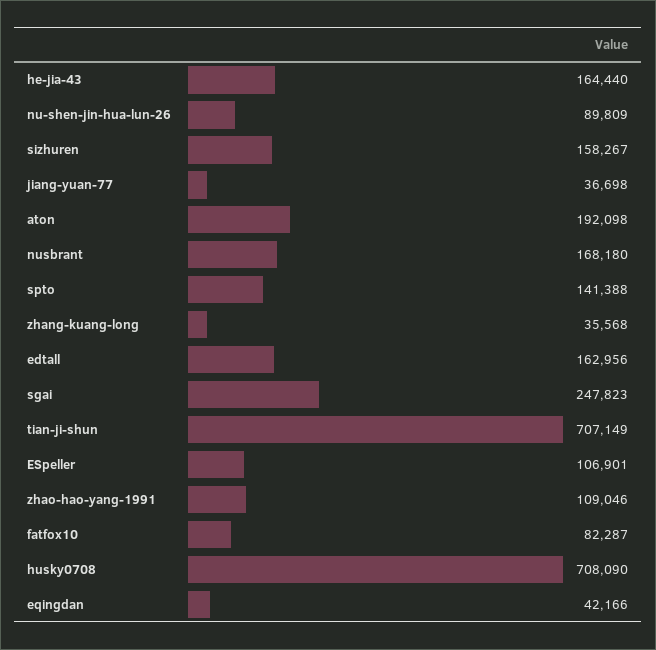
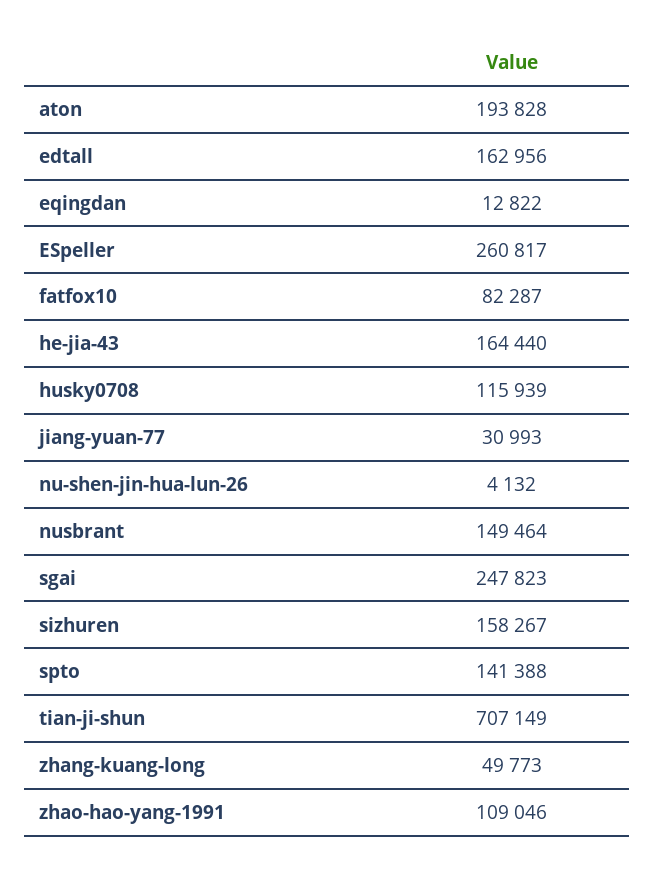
  {
    "he-jia-43": 164440,
-   "nu-shen-jin-hua-lun-26": 89809,
+   "nu-shen-jin-hua-lun-26": 4132,
    "sizhuren": 158267,
-   "jiang-yuan-77": 36698,
+   "jiang-yuan-77": 30993,
-   "aton": 192098,
+   "aton": 193828,
-   "nusbrant": 168180,
+   "nusbrant": 149464,
    "spto": 141388,
-   "zhang-kuang-long": 35568,
+   "zhang-kuang-long": 49773,
    "edtall": 162956,
    "sgai": 247823,
    "tian-ji-shun": 707149,
-   "ESpeller": 106901,
+   "ESpeller": 260817,
    "zhao-hao-yang-1991": 109046,
    "fatfox10": 82287,
-   "husky0708": 708090,
+   "husky0708": 115939,
-   "eqingdan": 42166
+   "eqingdan": 12822
  }

